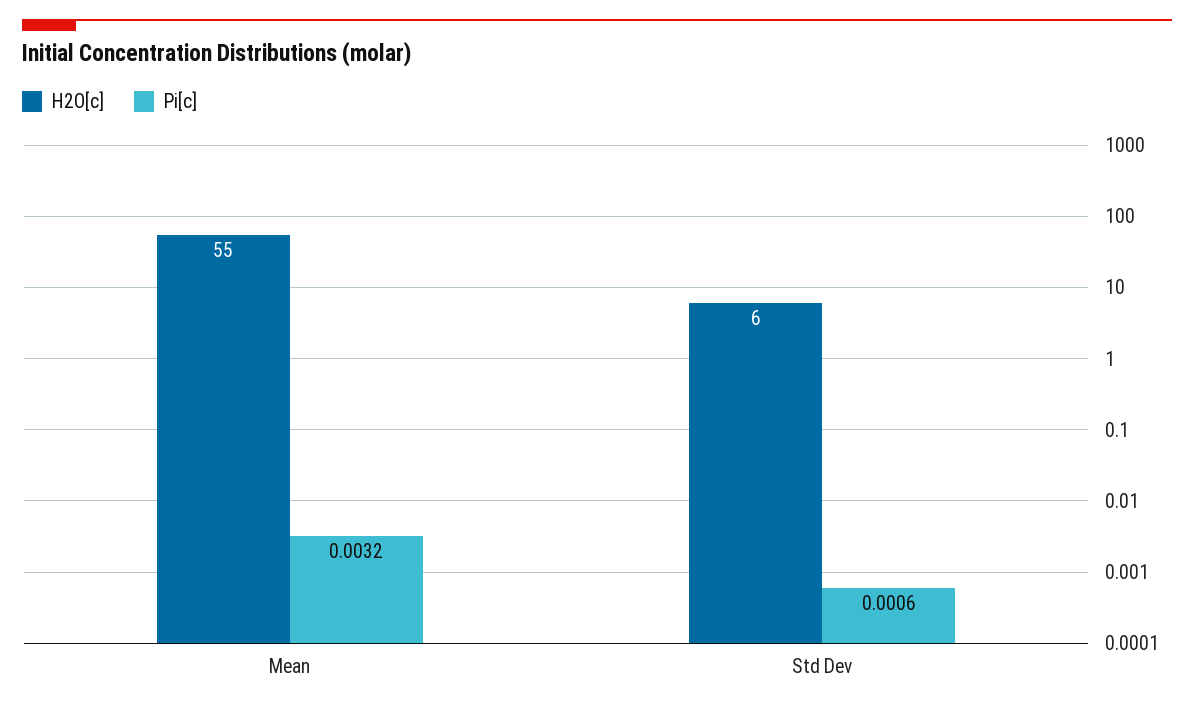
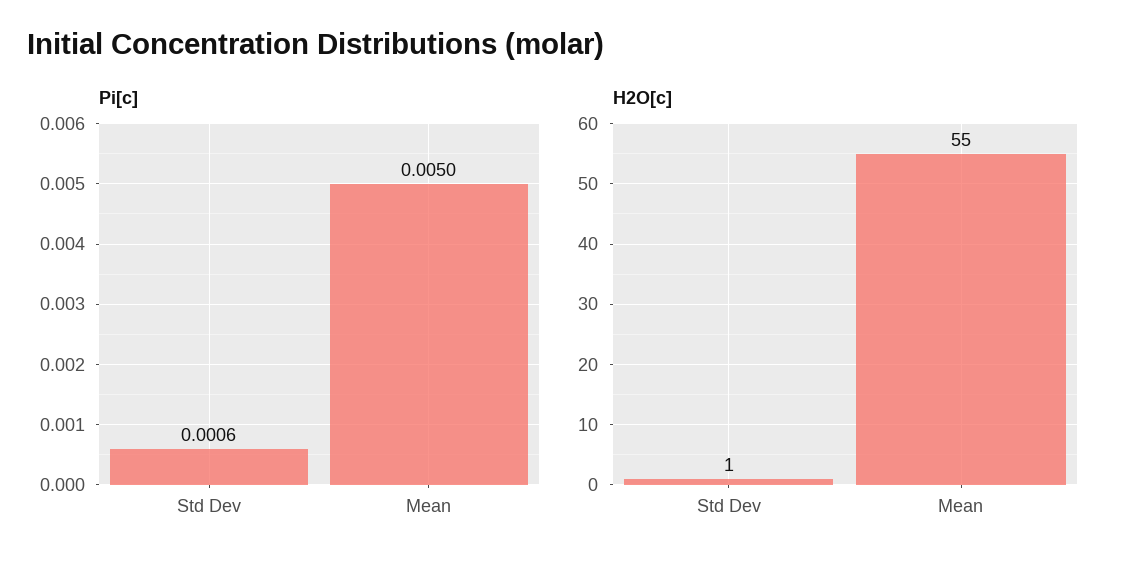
  {
    "H2O[c]": {
      "Mean": 55,
-     "Std Dev": 6
+     "Std Dev": 1
    },
    "Pi[c]": {
-     "Mean": 0.0032,
+     "Mean": 0.005,
      "Std Dev": 0.0006
    }
  }

